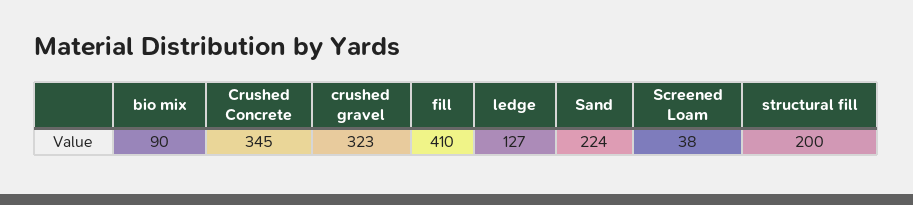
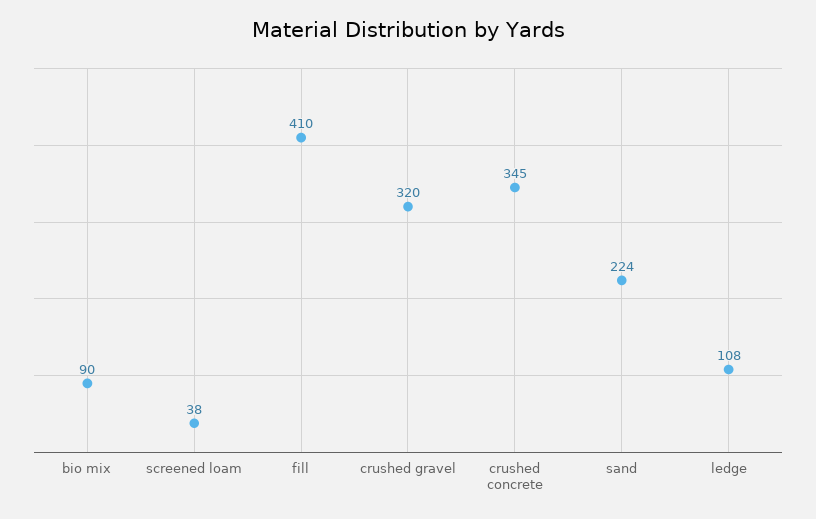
  {
    "bio mix": 90,
    "Crushed Concrete": 345,
-   "crushed gravel": 323,
+   "crushed gravel": 320,
    "fill": 410,
-   "ledge": 127,
+   "ledge": 108,
    "Sand": 224,
-   "Screened Loam": 38,
+   "Screened Loam": 38
-   "structural fill": 200
  }

